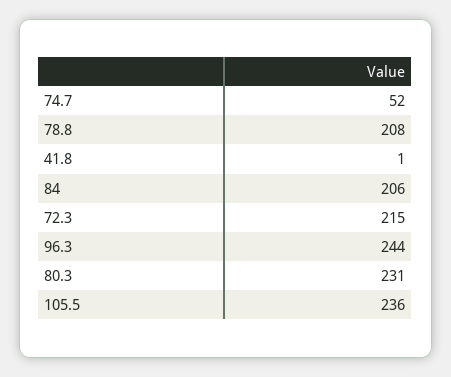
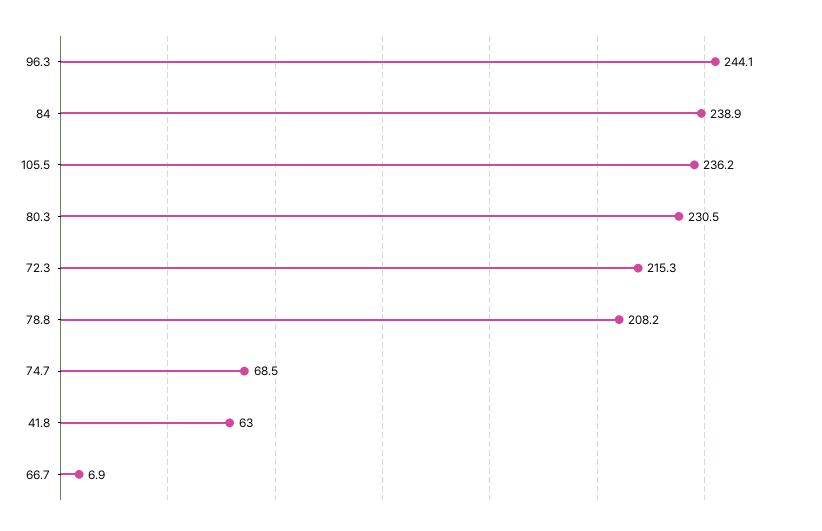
  {
-   "74.7": 52,
+   "74.7": 68.5,
    "78.8": 208.2,
-   "41.8": 1,
+   "41.8": 63,
-   "84": 206,
+   "84": 238.9,
    "72.3": 215.3,
    "96.3": 244.1,
    "80.3": 230.5,
-   "105.5": 236.2
+   "105.5": 236.2,
+   "66.7": 6.9
  }

